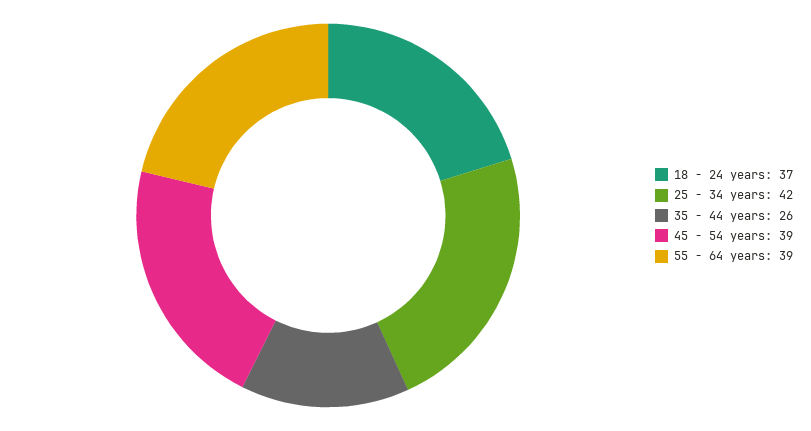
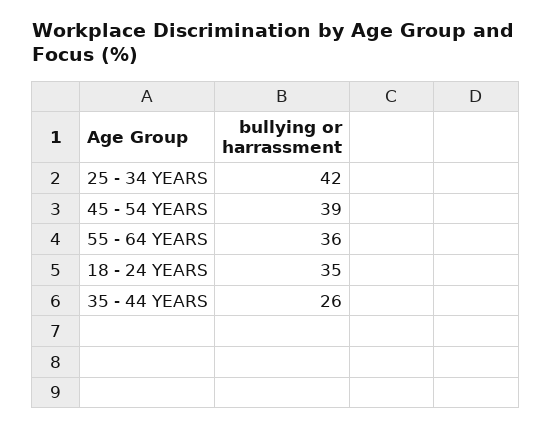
  {
-   "18 - 24 years": 37,
+   "18 - 24 years": 35,
    "25 - 34 years": 42,
    "35 - 44 years": 26,
    "45 - 54 years": 39,
-   "55 - 64 years": 39
+   "55 - 64 years": 36
  }

